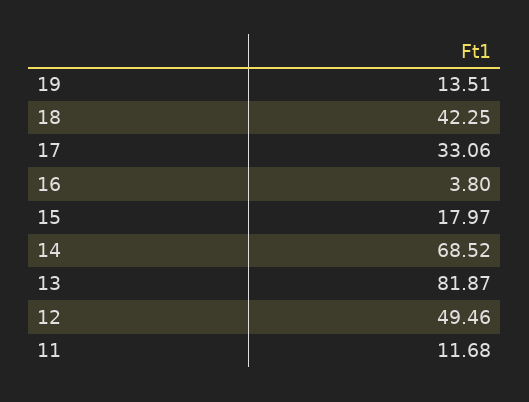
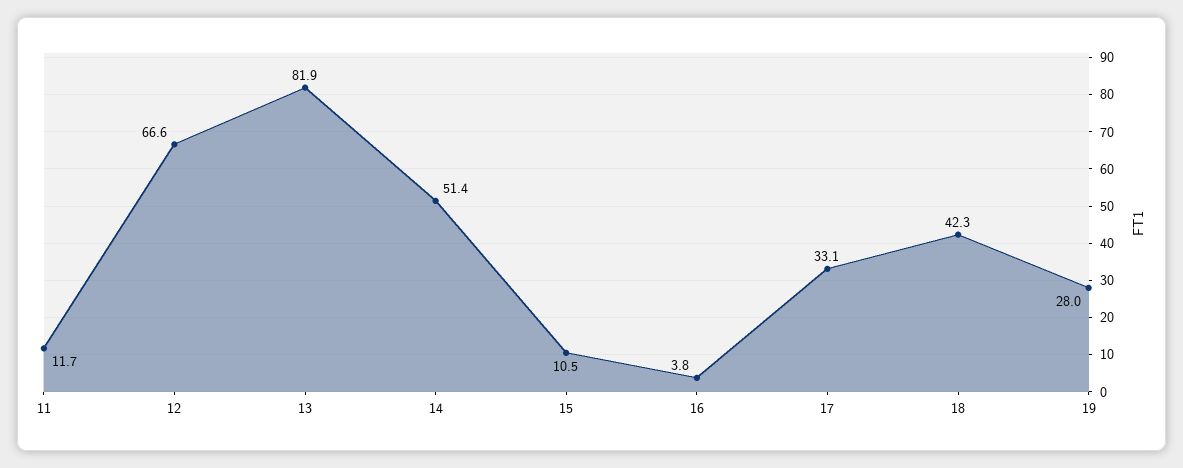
  {
-   "19": 13.51,
+   "19": 28,
    "18": 42.25,
    "17": 33.06,
    "16": 3.8,
-   "15": 17.97,
+   "15": 10.5,
-   "14": 68.52,
+   "14": 51.4,
    "13": 81.87,
-   "12": 49.46,
+   "12": 66.6,
    "11": 11.68
  }

